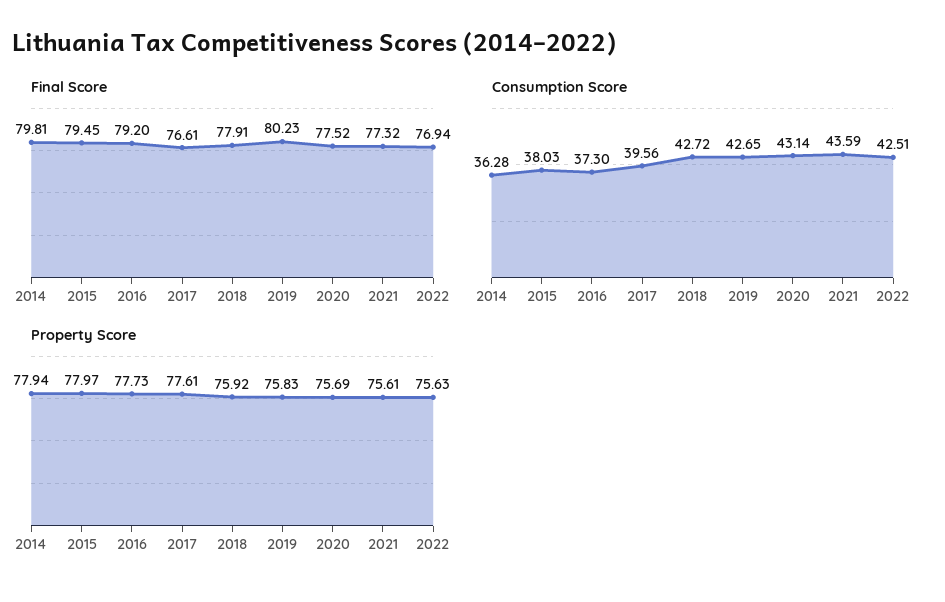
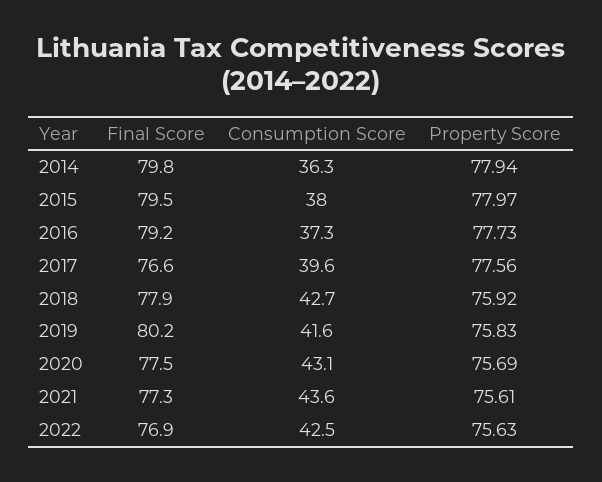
  {
    "Final Score": {
      "2014": 79.81,
      "2015": 79.45,
      "2016": 79.2,
      "2017": 76.61,
      "2018": 77.91,
      "2019": 80.23,
      "2020": 77.52,
      "2021": 77.32,
      "2022": 76.94
    },
    "Consumption Score": {
      "2014": 36.28,
      "2015": 38.03,
      "2016": 37.3,
      "2017": 39.56,
      "2018": 42.72,
-     "2019": 42.65,
+     "2019": 41.6,
      "2020": 43.14,
      "2021": 43.59,
      "2022": 42.51
    },
    "Property Score": {
      "2014": 77.94,
      "2015": 77.97,
      "2016": 77.73,
-     "2017": 77.61,
+     "2017": 77.56,
      "2018": 75.92,
      "2019": 75.83,
      "2020": 75.69,
      "2021": 75.61,
      "2022": 75.63
    }
  }

